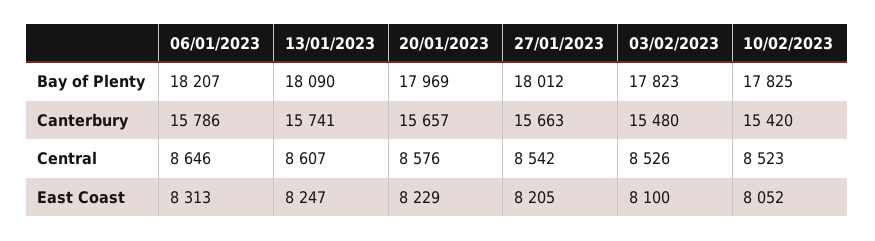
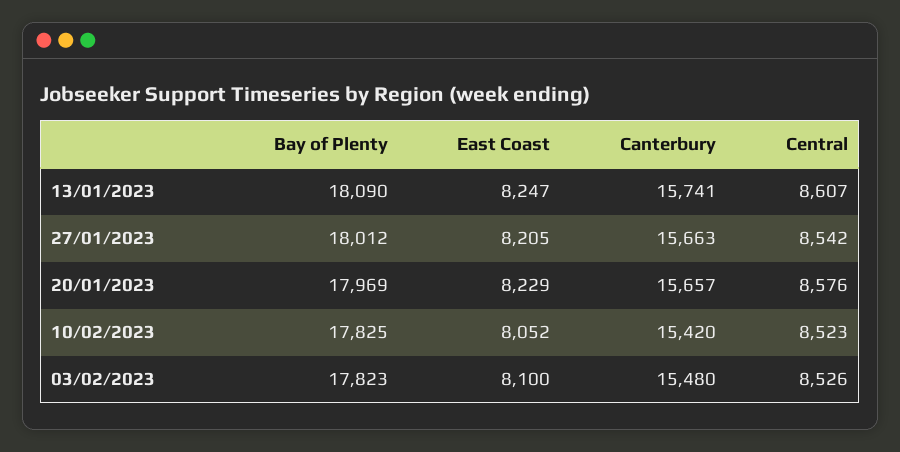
  {
-   "06/01/2023": {
-     "Bay of Plenty": 18207,
-     "Canterbury": 15786,
-     "Central": 8646,
-     "East Coast": 8313
-   },
    "13/01/2023": {
      "Bay of Plenty": 18090,
      "Canterbury": 15741,
      "Central": 8607,
      "East Coast": 8247
    },
    "20/01/2023": {
      "Bay of Plenty": 17969,
      "Canterbury": 15657,
      "Central": 8576,
      "East Coast": 8229
    },
    "27/01/2023": {
      "Bay of Plenty": 18012,
      "Canterbury": 15663,
      "Central": 8542,
      "East Coast": 8205
    },
    "03/02/2023": {
      "Bay of Plenty": 17823,
      "Canterbury": 15480,
      "Central": 8526,
      "East Coast": 8100
    },
    "10/02/2023": {
      "Bay of Plenty": 17825,
      "Canterbury": 15420,
      "Central": 8523,
      "East Coast": 8052
    }
  }

